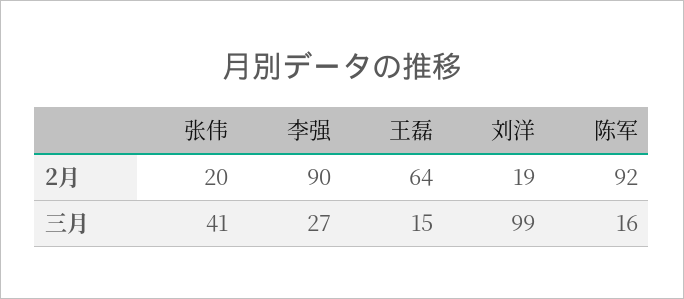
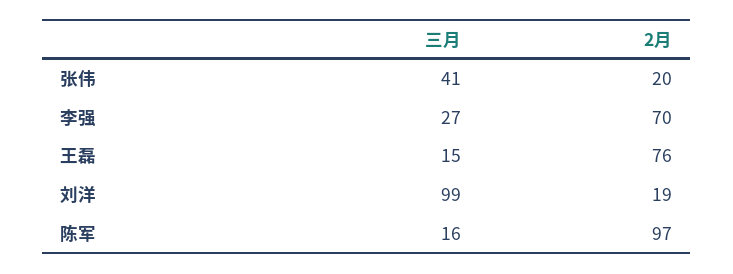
  {
    "张伟": {
      "2月": 20,
      "三月": 41
    },
    "李强": {
-     "2月": 90,
+     "2月": 70,
      "三月": 27
    },
    "王磊": {
-     "2月": 64,
+     "2月": 76,
      "三月": 15
    },
    "刘洋": {
      "2月": 19,
      "三月": 99
    },
    "陈军": {
-     "2月": 92,
+     "2月": 97,
      "三月": 16
    }
  }

